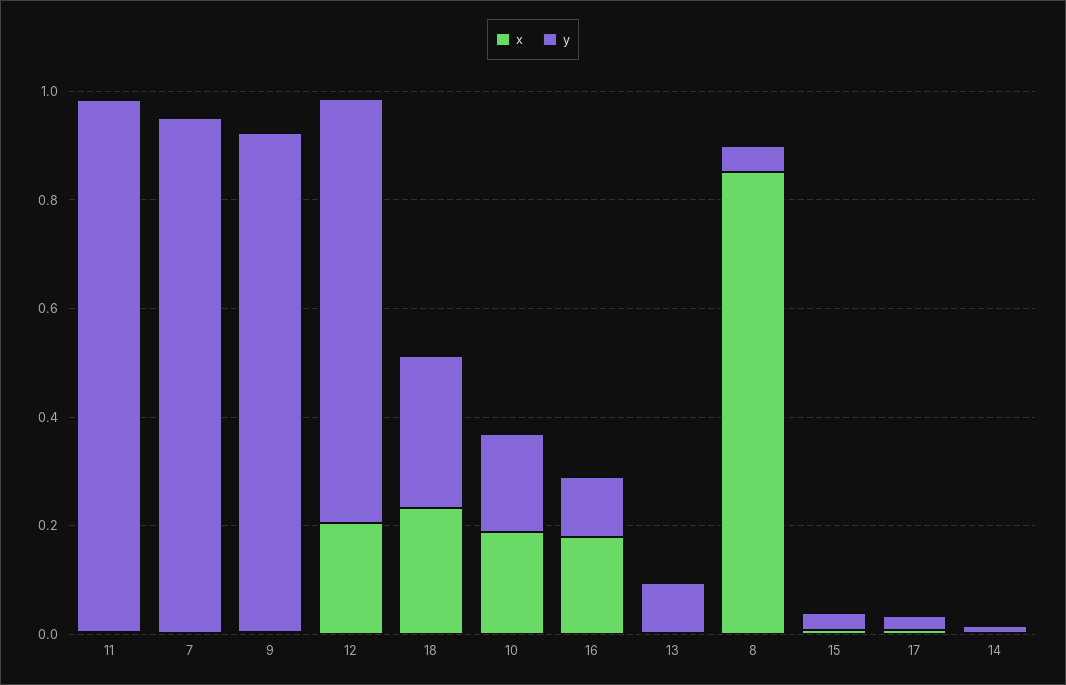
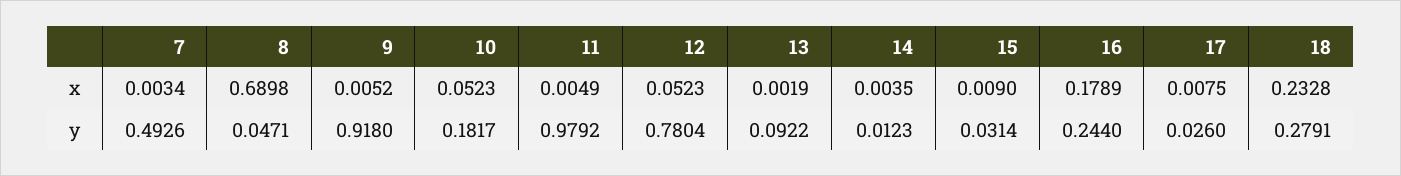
  {
    "x": {
      "11": 0.0049,
      "7": 0.0034,
      "9": 0.0052,
-     "12": 0.2,
+     "12": 0.0523,
      "18": 0.2328,
-     "10": 0.2,
+     "10": 0.0523,
      "16": 0.1789,
      "13": 0.0019,
-     "8": 0.85,
+     "8": 0.6898,
      "15": 0.009,
      "17": 0.0075,
      "14": 0.0035
    },
    "y": {
      "11": 0.9792,
-     "7": 0.95,
+     "7": 0.4926,
      "9": 0.918,
      "12": 0.7804,
      "18": 0.2791,
      "10": 0.1817,
-     "16": 0.1,
+     "16": 0.244,
      "13": 0.0922,
      "8": 0.0471,
      "15": 0.0314,
      "17": 0.026,
      "14": 0.0123
    }
  }

